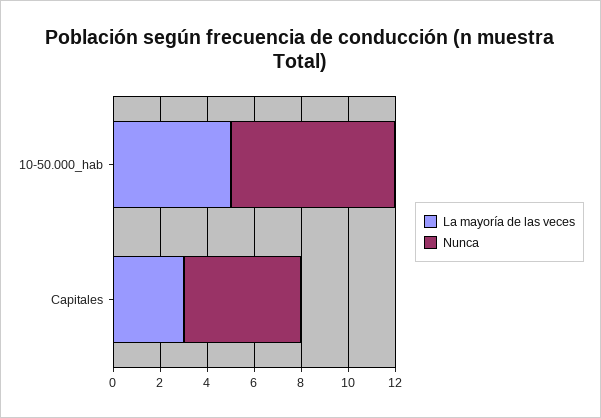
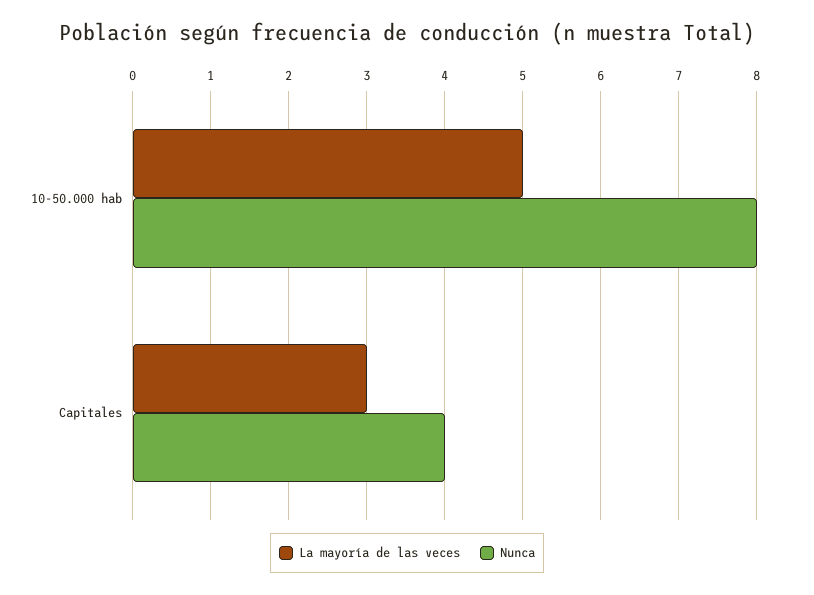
  {
    "La mayoría de las veces": {
      "10-50.000_hab": 5,
      "Capitales": 3
    },
    "Nunca": {
-     "10-50.000_hab": 7,
+     "10-50.000_hab": 8,
-     "Capitales": 5
+     "Capitales": 4
    }
  }

